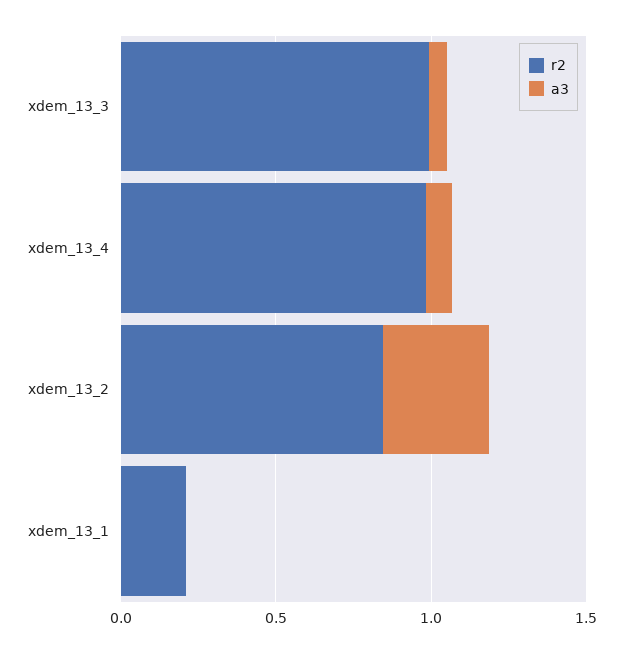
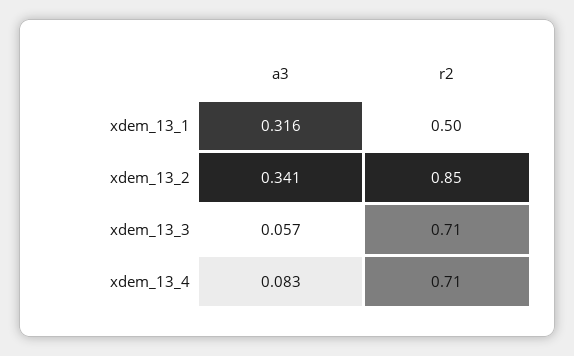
  {
    "r2": {
-     "xdem_13_3": 1,
+     "xdem_13_3": 0.71,
-     "xdem_13_4": 1,
+     "xdem_13_4": 0.71,
      "xdem_13_2": 0.85,
-     "xdem_13_1": 0.2
+     "xdem_13_1": 0.5
    },
    "a3": {
      "xdem_13_3": 0.057,
      "xdem_13_4": 0.083,
      "xdem_13_2": 0.341,
-     "xdem_13_1": 0
+     "xdem_13_1": 0.316
    }
  }

